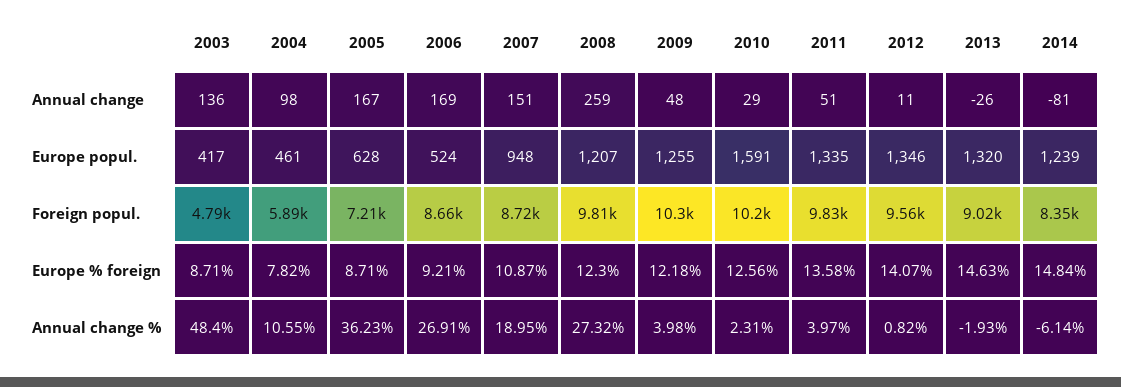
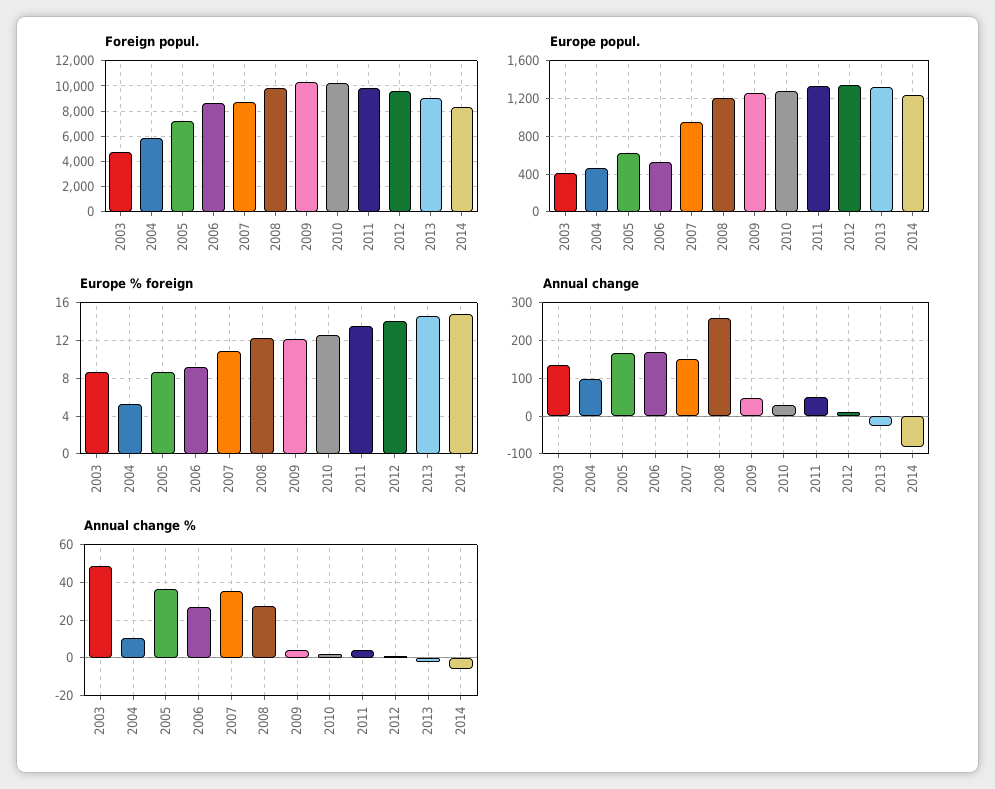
  {
    "Annual change": {
      "2003": 136,
      "2004": 98,
      "2005": 167,
      "2006": 169,
      "2007": 151,
      "2008": 259,
      "2009": 48,
      "2010": 29,
      "2011": 51,
      "2012": 11,
      "2013": -26,
      "2014": -81
    },
    "Europe popul.": {
      "2003": 417,
      "2004": 461,
      "2005": 628,
      "2006": 524,
      "2007": 948,
      "2008": 1207,
      "2009": 1255,
-     "2010": 1591,
+     "2010": 1300,
      "2011": 1335,
      "2012": 1346,
      "2013": 1320,
      "2014": 1239
    },
    "Foreign popul.": {
      "2003": 4790,
      "2004": 5890,
      "2005": 7210,
      "2006": 8660,
      "2007": 8720,
      "2008": 9810,
      "2009": 10300,
      "2010": 10200,
      "2011": 9830,
      "2012": 9560,
      "2013": 9020,
      "2014": 8350
    },
    "Europe % foreign": {
      "2003": 8.71,
-     "2004": 7.82,
+     "2004": 5,
      "2005": 8.71,
      "2006": 9.21,
      "2007": 10.87,
      "2008": 12.3,
      "2009": 12.18,
      "2010": 12.56,
      "2011": 13.58,
      "2012": 14.07,
      "2013": 14.63,
      "2014": 14.84
    },
    "Annual change %": {
      "2003": 48.4,
      "2004": 10.55,
      "2005": 36.23,
      "2006": 26.91,
-     "2007": 18.95,
+     "2007": 35,
      "2008": 27.32,
      "2009": 3.98,
      "2010": 2.31,
      "2011": 3.97,
      "2012": 0.82,
      "2013": -1.93,
      "2014": -6.14
    }
  }

